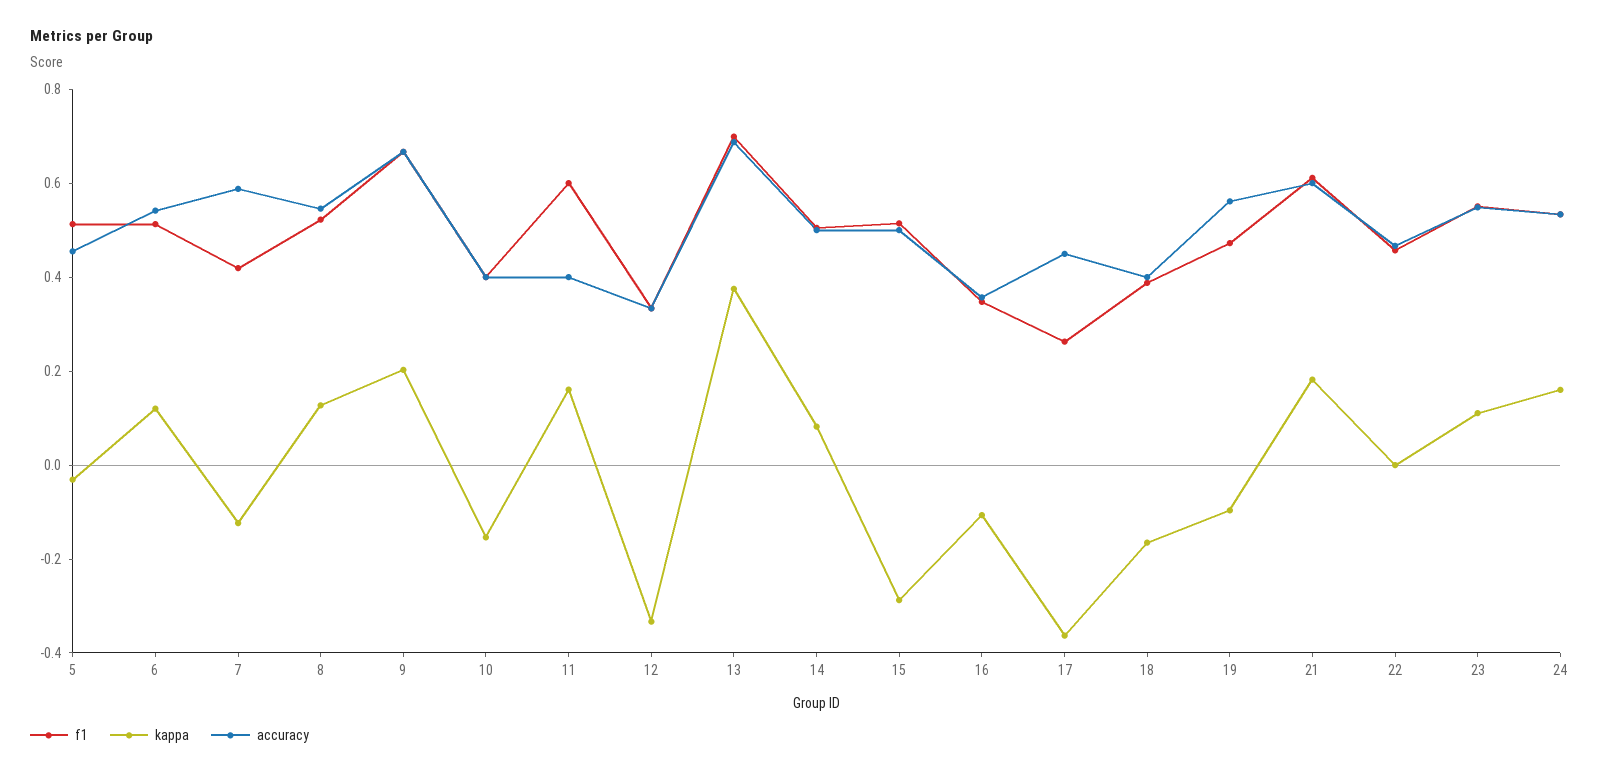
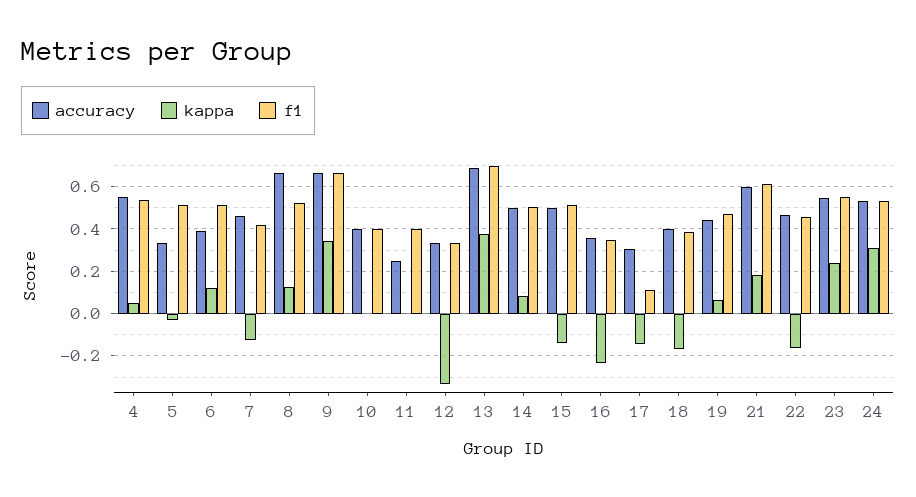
  {
    "f1": {
      "5": 0.5,
      "6": 0.5,
      "7": 0.4,
      "8": 0.5,
      "9": 0.65,
      "10": 0.4,
-     "11": 0.6,
+     "11": 0.4,
      "12": 0.35,
      "13": 0.7,
      "14": 0.5,
      "15": 0.5,
      "16": 0.35,
-     "17": 0.25,
+     "17": 0.1,
      "18": 0.4,
      "19": 0.45,
      "21": 0.6,
      "22": 0.45,
      "23": 0.55,
-     "24": 0.55
+     "24": 0.55,
+     "4": 0.55
    },
    "kappa": {
      "5": -0.05,
      "6": 0.1,
      "7": -0.1,
      "8": 0.15,
-     "9": 0.2,
+     "9": 0.35,
-     "10": -0.15,
+     "10": 0,
-     "11": 0.15,
+     "11": 0,
      "12": -0.35,
      "13": 0.4,
      "14": 0.1,
-     "15": -0.3,
+     "15": -0.15,
-     "16": -0.1,
+     "16": -0.25,
-     "17": -0.35,
+     "17": -0.15,
      "18": -0.15,
-     "19": -0.1,
+     "19": 0.05,
      "21": 0.2,
-     "22": 0,
+     "22": -0.15,
-     "23": 0.1,
+     "23": 0.25,
-     "24": 0.15
+     "24": 0.3,
+     "4": 0.05
    },
    "accuracy": {
-     "5": 0.45,
+     "5": 0.35,
-     "6": 0.55,
+     "6": 0.4,
-     "7": 0.6,
+     "7": 0.45,
-     "8": 0.55,
+     "8": 0.65,
      "9": 0.65,
      "10": 0.4,
-     "11": 0.4,
+     "11": 0.25,
      "12": 0.35,
      "13": 0.7,
      "14": 0.5,
      "15": 0.5,
      "16": 0.35,
-     "17": 0.45,
+     "17": 0.3,
      "18": 0.4,
-     "19": 0.55,
+     "19": 0.45,
      "21": 0.6,
      "22": 0.45,
      "23": 0.55,
-     "24": 0.55
+     "24": 0.55,
+     "4": 0.55
    }
  }

